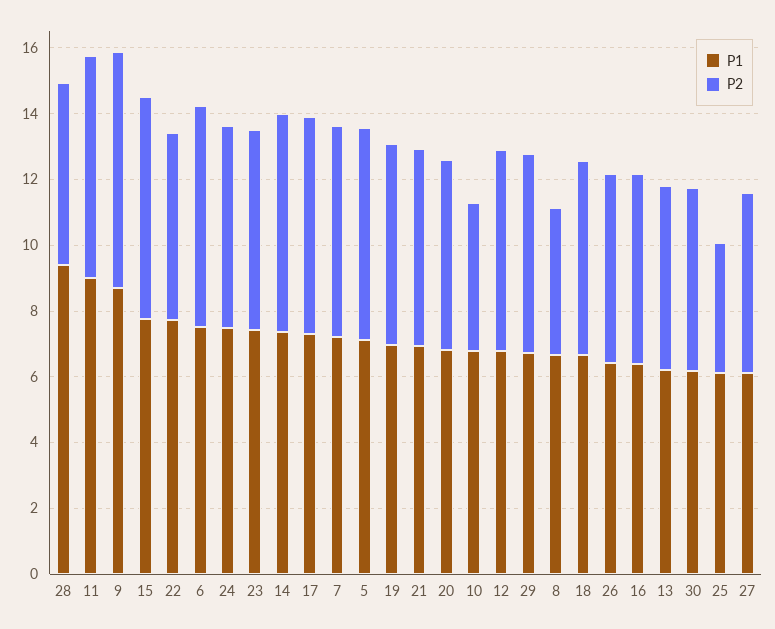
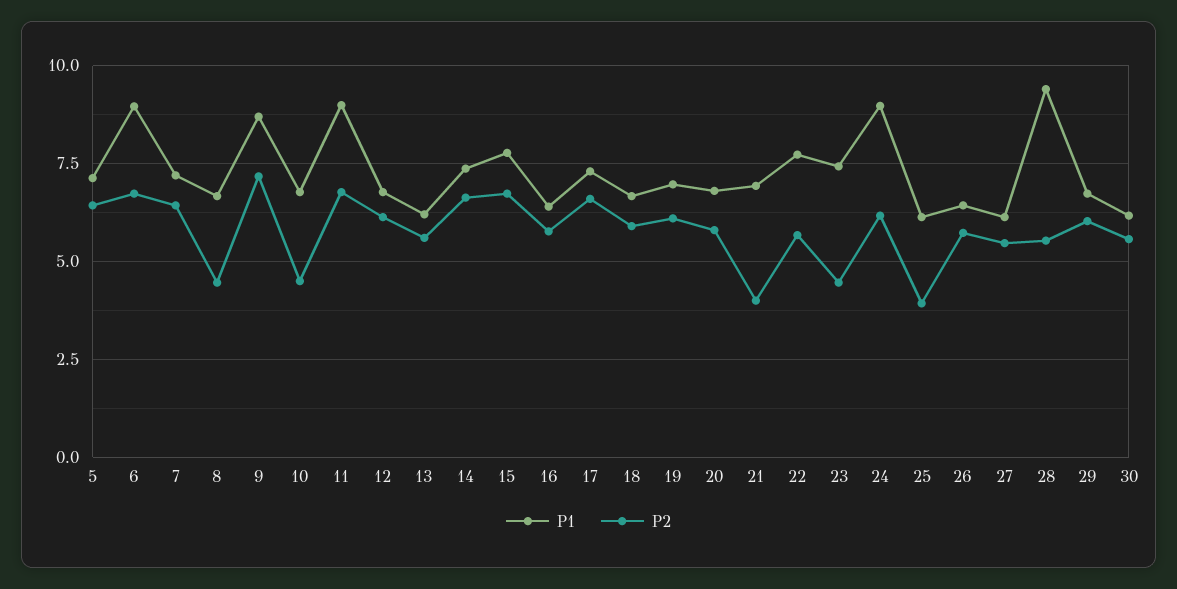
  {
    "P1": {
      "28": 9.5,
      "11": 9,
      "9": 8.75,
      "15": 7.75,
      "22": 7.75,
-     "6": 7.5,
+     "6": 9,
-     "24": 7.5,
+     "24": 9,
      "23": 7.5,
      "14": 7.25,
      "17": 7.25,
      "7": 7.25,
      "5": 7.25,
      "19": 7,
      "21": 7,
      "20": 6.75,
      "10": 6.75,
      "12": 6.75,
      "29": 6.75,
      "8": 6.75,
      "18": 6.75,
      "26": 6.5,
      "16": 6.5,
      "13": 6.25,
      "30": 6.25,
      "25": 6.25,
      "27": 6.25
    },
    "P2": {
      "28": 5.5,
      "11": 6.75,
      "9": 7.25,
      "15": 6.75,
      "22": 5.75,
      "6": 6.75,
      "24": 6.25,
-     "23": 6,
+     "23": 4.5,
      "14": 6.75,
      "17": 6.5,
      "7": 6.5,
      "5": 6.5,
      "19": 6,
-     "21": 6,
+     "21": 4,
      "20": 5.75,
      "10": 4.5,
      "12": 6.25,
      "29": 6,
      "8": 4.5,
      "18": 6,
      "26": 5.75,
      "16": 5.75,
      "13": 5.5,
      "30": 5.5,
      "25": 4,
      "27": 5.5
    }
  }

